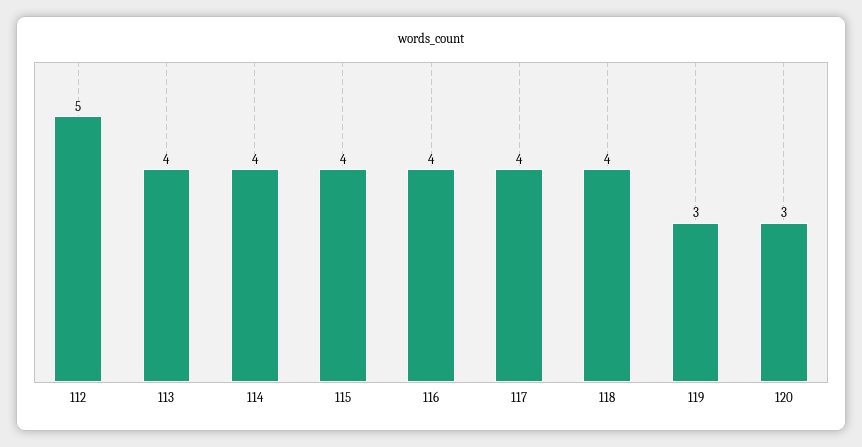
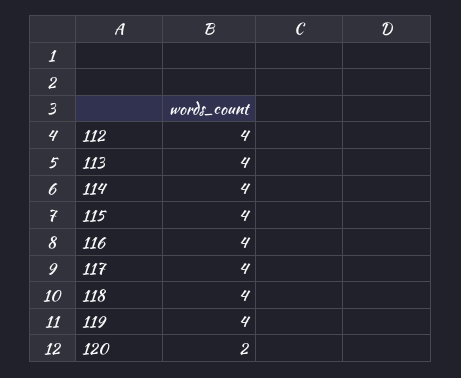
  {
-   "112": 5,
+   "112": 4,
    "113": 4,
    "114": 4,
    "115": 4,
    "116": 4,
    "117": 4,
    "118": 4,
-   "119": 3,
+   "119": 4,
-   "120": 3
+   "120": 2
  }

